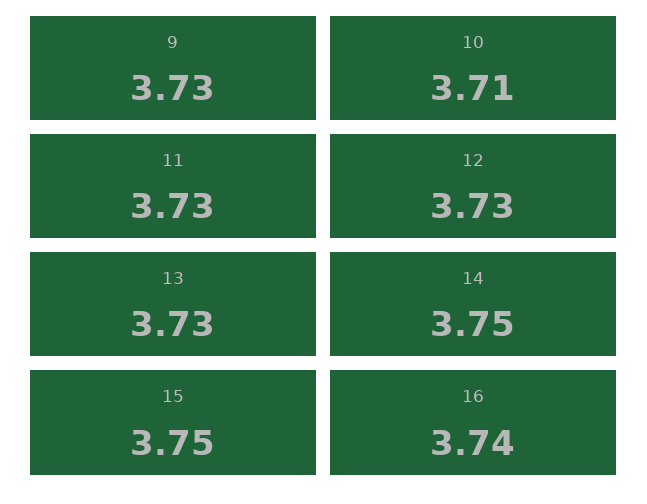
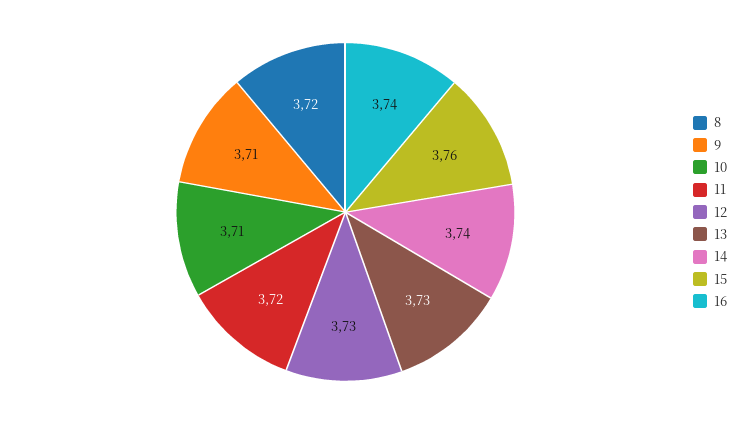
  {
-   "9": 3.73,
+   "9": 3.71,
    "10": 3.71,
-   "11": 3.73,
+   "11": 3.72,
    "12": 3.73,
    "13": 3.73,
-   "14": 3.75,
+   "14": 3.74,
-   "15": 3.75,
+   "15": 3.76,
-   "16": 3.74
+   "16": 3.74,
+   "8": 3.72
  }

